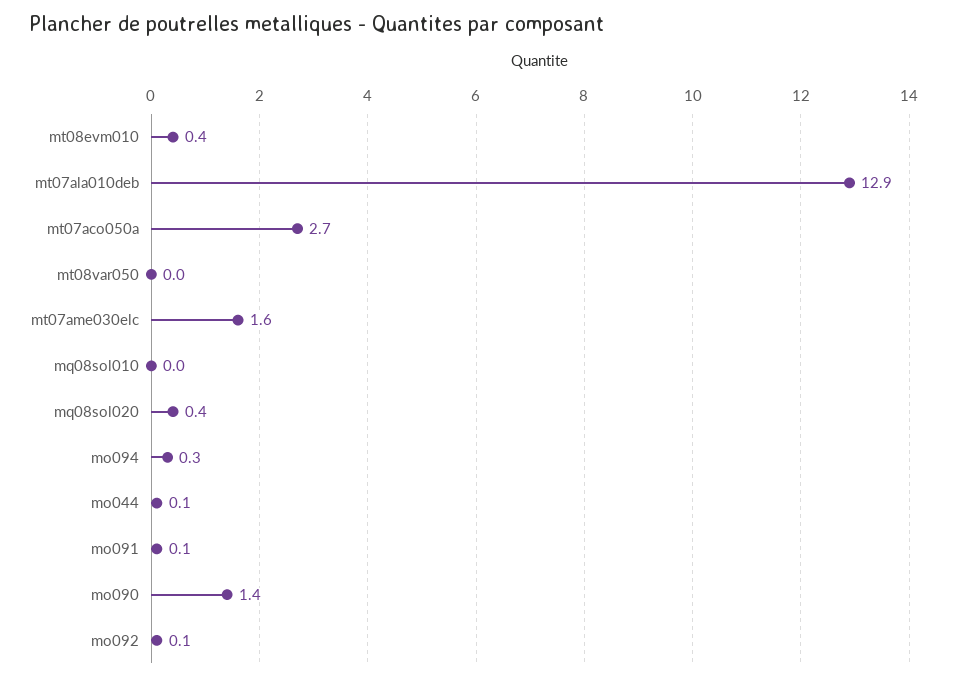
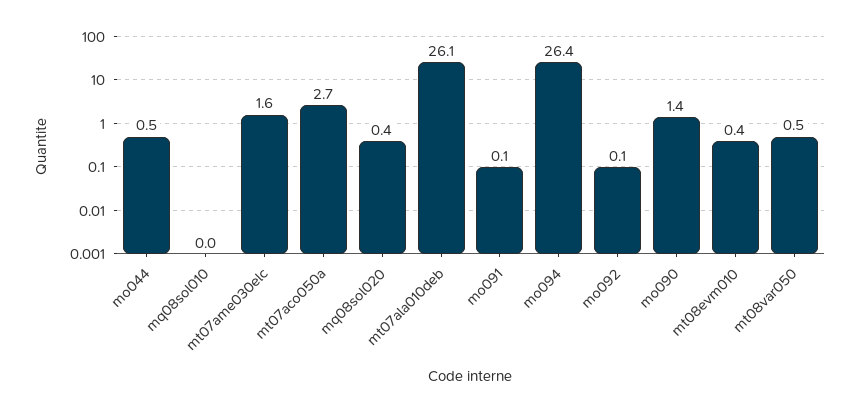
  {
    "mt08evm010": 0.4,
-   "mt07ala010deb": 12.9,
+   "mt07ala010deb": 26.1,
    "mt07aco050a": 2.7,
-   "mt08var050": 0,
+   "mt08var050": 0.5,
    "mt07ame030elc": 1.6,
    "mq08sol010": 0,
    "mq08sol020": 0.4,
-   "mo094": 0.3,
+   "mo094": 26.4,
-   "mo044": 0.1,
+   "mo044": 0.5,
    "mo091": 0.1,
    "mo090": 1.4,
    "mo092": 0.1
  }

